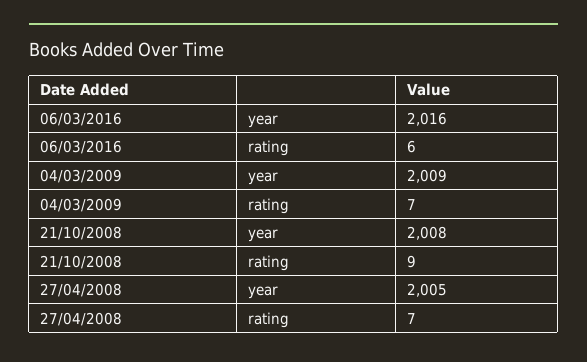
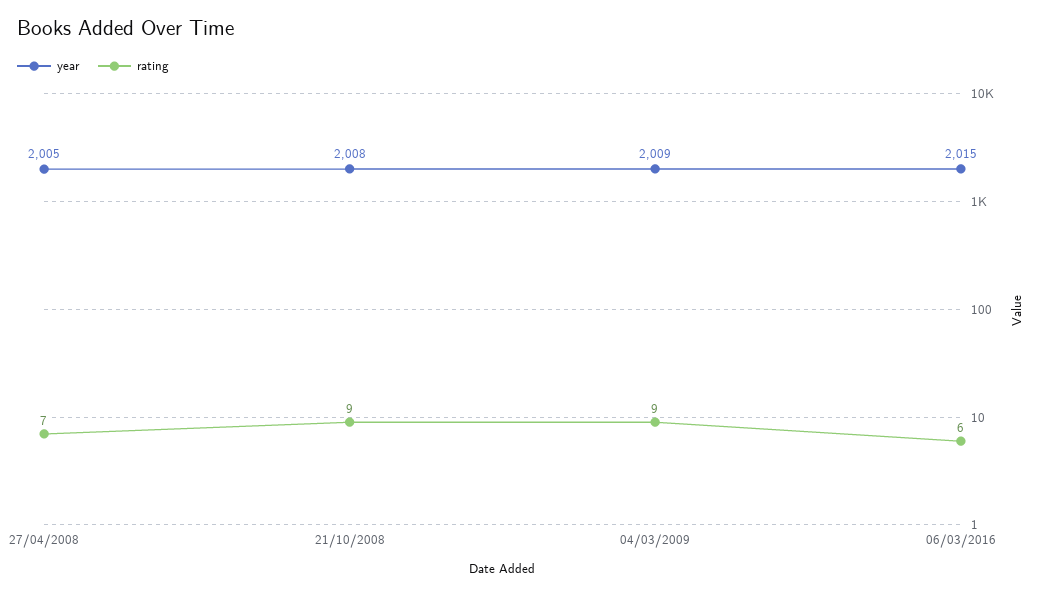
  {
    "year": {
-     "06/03/2016": 2016,
+     "06/03/2016": 2015,
      "04/03/2009": 2009,
      "21/10/2008": 2008,
      "27/04/2008": 2005
    },
    "rating": {
      "06/03/2016": 6,
-     "04/03/2009": 7,
+     "04/03/2009": 9,
      "21/10/2008": 9,
      "27/04/2008": 7
    }
  }

